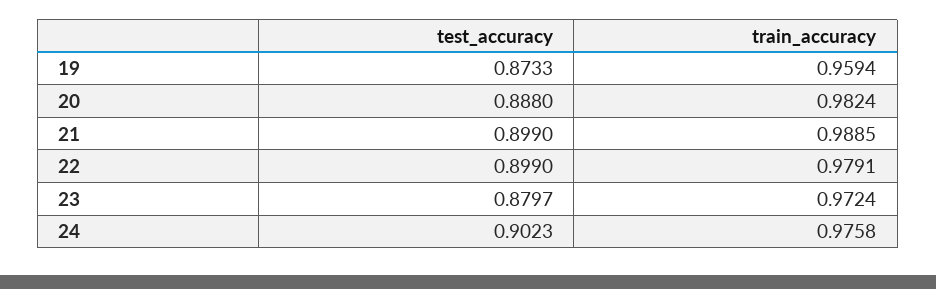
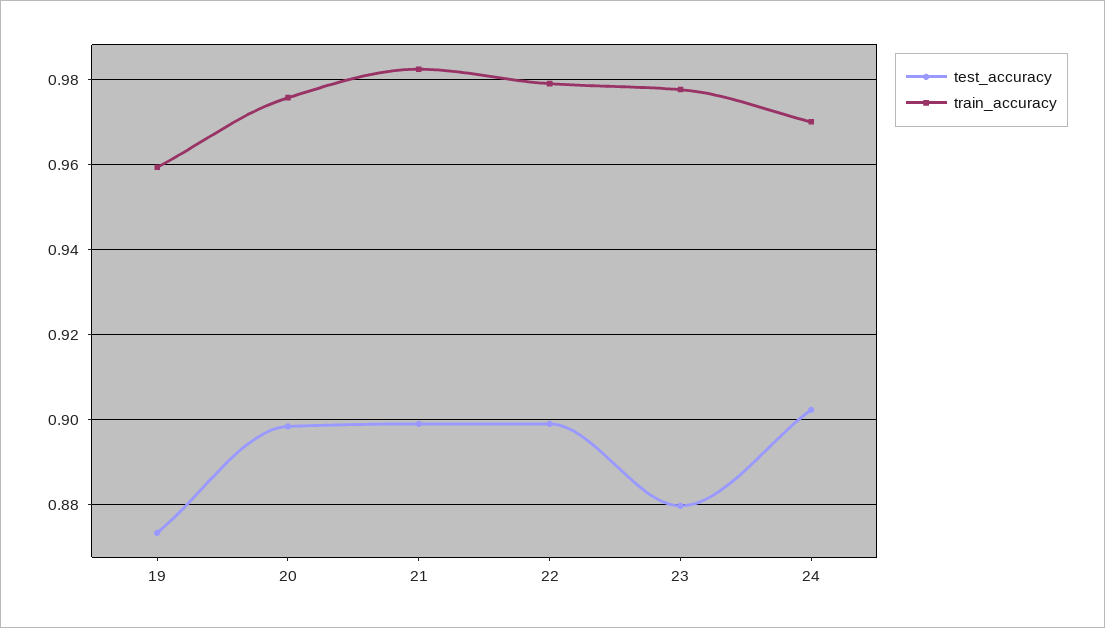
  {
    "test_accuracy": {
      "19": 0.8733,
-     "20": 0.888,
+     "20": 0.898,
      "21": 0.899,
      "22": 0.899,
      "23": 0.8797,
      "24": 0.9023
    },
    "train_accuracy": {
      "19": 0.9594,
-     "20": 0.9824,
+     "20": 0.976,
-     "21": 0.9885,
+     "21": 0.982,
      "22": 0.9791,
-     "23": 0.9724,
+     "23": 0.978,
-     "24": 0.9758
+     "24": 0.97
    }
  }

